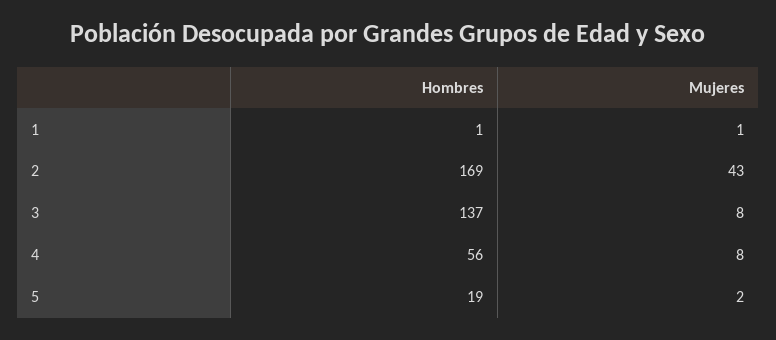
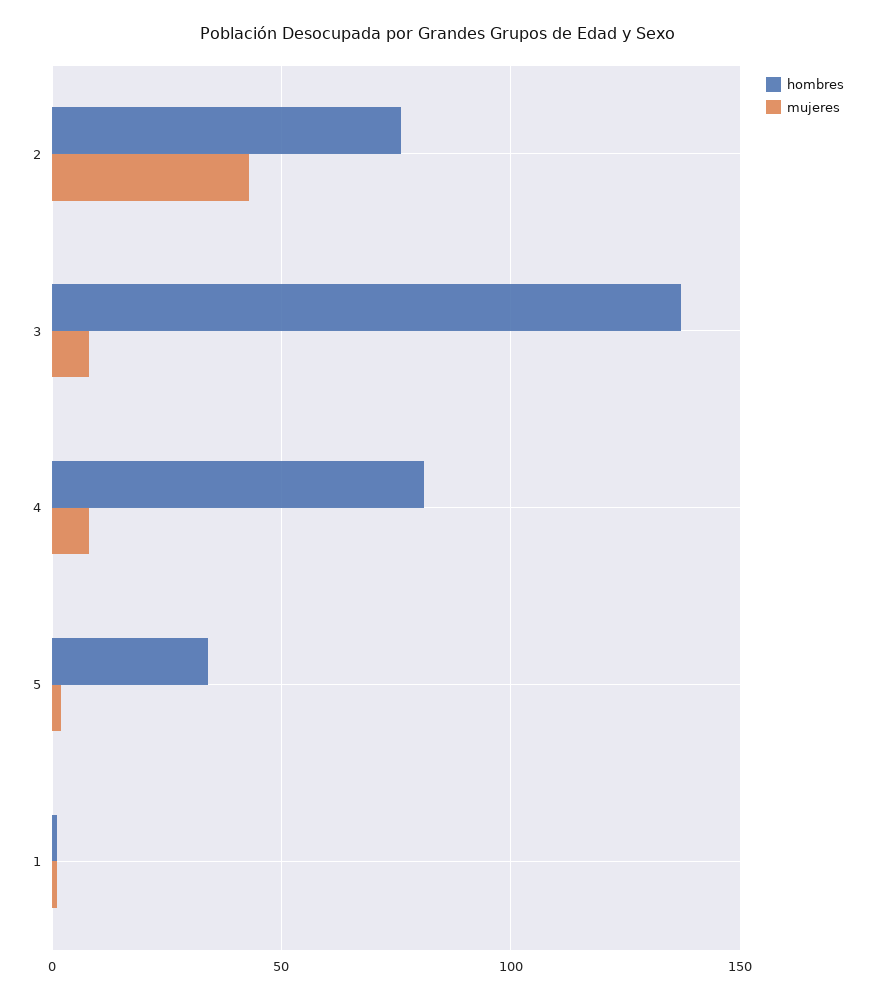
  {
    "Hombres": {
      "1": 1,
-     "2": 169,
+     "2": 75,
      "3": 137,
-     "4": 56,
+     "4": 80,
-     "5": 19
+     "5": 35
    },
    "Mujeres": {
      "1": 1,
      "2": 43,
      "3": 8,
      "4": 8,
      "5": 2
    }
  }

